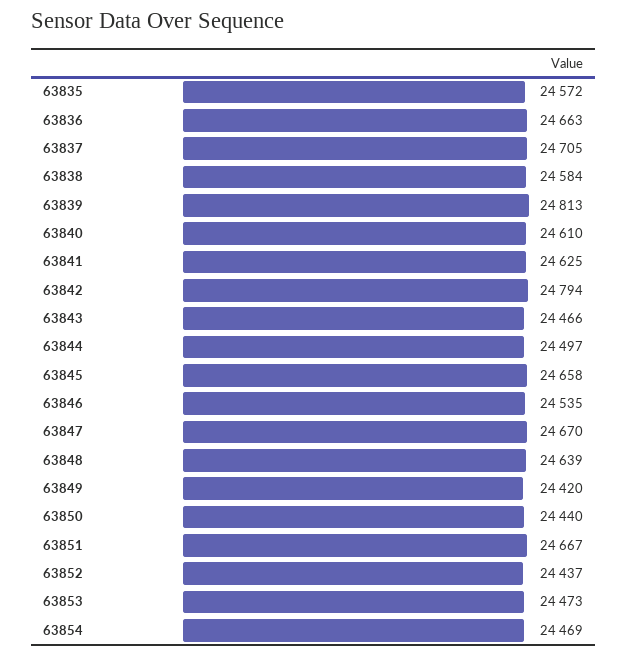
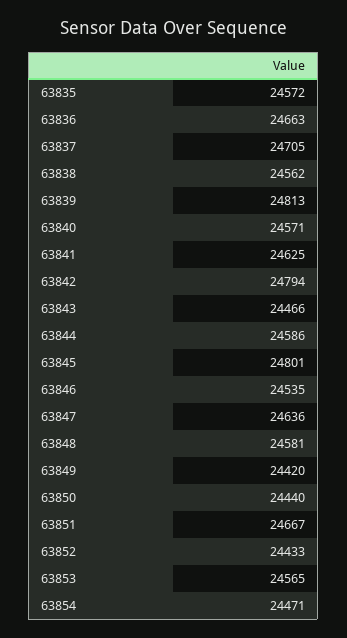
  {
    "63835": 24572,
    "63836": 24663,
    "63837": 24705,
-   "63838": 24584,
+   "63838": 24562,
    "63839": 24813,
-   "63840": 24610,
+   "63840": 24571,
    "63841": 24625,
    "63842": 24794,
    "63843": 24466,
-   "63844": 24497,
+   "63844": 24586,
-   "63845": 24658,
+   "63845": 24801,
    "63846": 24535,
-   "63847": 24670,
+   "63847": 24636,
-   "63848": 24639,
+   "63848": 24581,
    "63849": 24420,
    "63850": 24440,
    "63851": 24667,
-   "63852": 24437,
+   "63852": 24433,
-   "63853": 24473,
+   "63853": 24565,
-   "63854": 24469
+   "63854": 24471
  }

